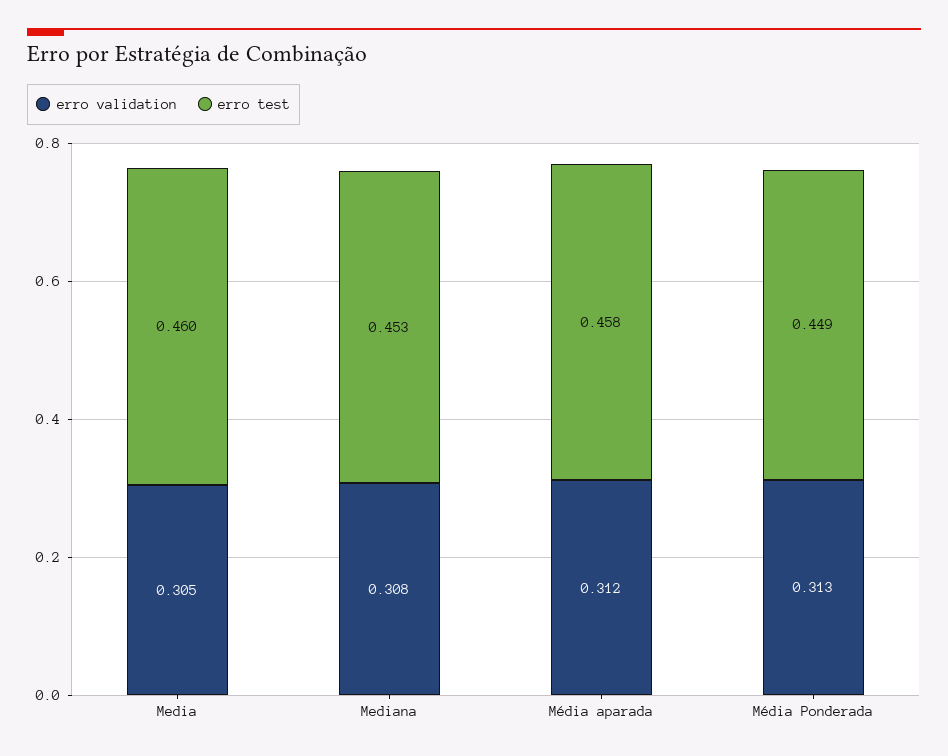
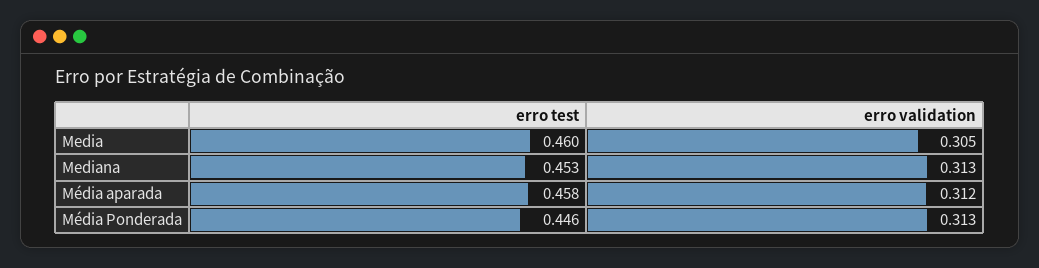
  {
    "erro validation": {
      "Media": 0.305,
-     "Mediana": 0.308,
+     "Mediana": 0.313,
      "Média aparada": 0.312,
      "Média Ponderada": 0.313
    },
    "erro test": {
      "Media": 0.46,
      "Mediana": 0.453,
      "Média aparada": 0.458,
-     "Média Ponderada": 0.449
+     "Média Ponderada": 0.446
    }
  }

